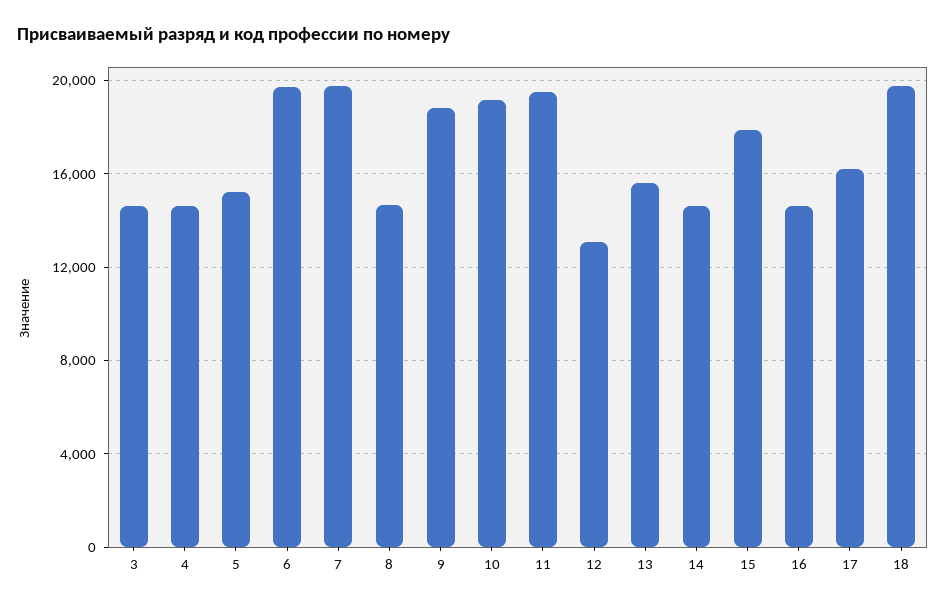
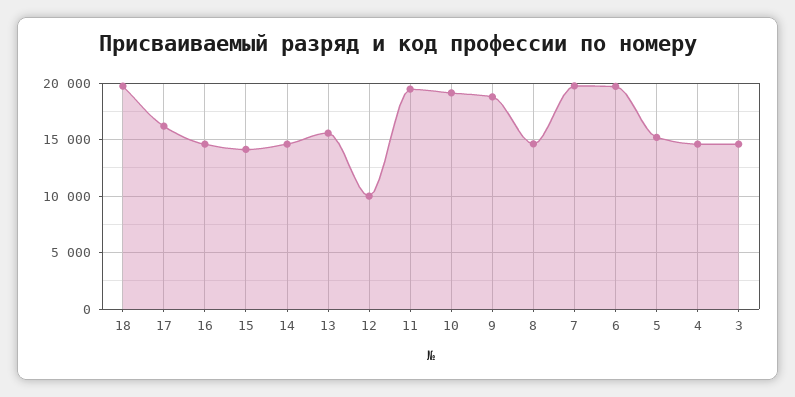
  {
    "3": 14500,
    "4": 14500,
    "5": 15000,
    "6": 19500,
    "7": 20000,
    "8": 14500,
    "9": 19000,
    "10": 19000,
    "11": 19500,
-   "12": 13000,
+   "12": 10000,
    "13": 15500,
    "14": 14500,
-   "15": 18000,
+   "15": 14000,
    "16": 14500,
    "17": 16000,
    "18": 20000
  }

